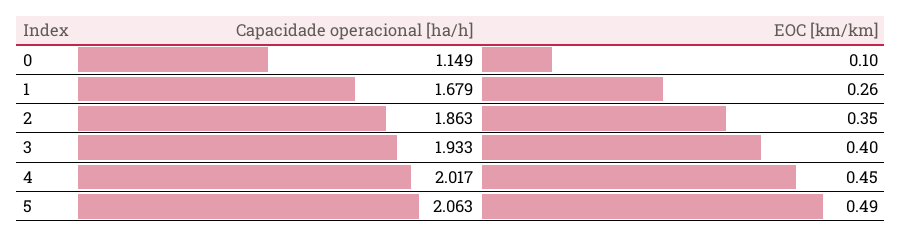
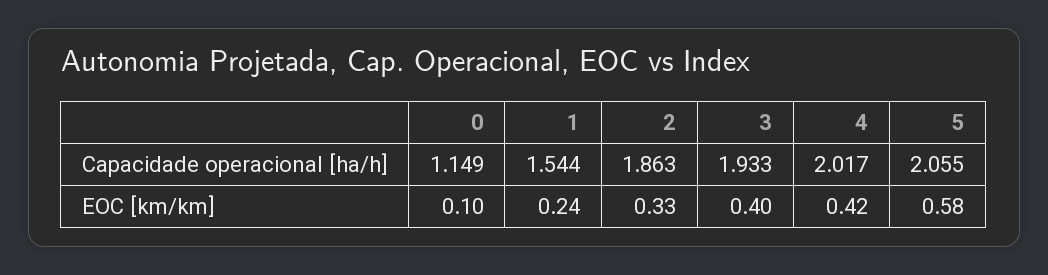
  {
    "Capacidade operacional [ha/h]": {
      "0": 1.149,
-     "1": 1.679,
+     "1": 1.544,
      "2": 1.863,
      "3": 1.933,
      "4": 2.017,
-     "5": 2.063
+     "5": 2.055
    },
    "EOC [km/km]": {
      "0": 0.1,
-     "1": 0.26,
+     "1": 0.24,
-     "2": 0.35,
+     "2": 0.33,
      "3": 0.4,
-     "4": 0.45,
+     "4": 0.42,
-     "5": 0.49
+     "5": 0.58
    }
  }

